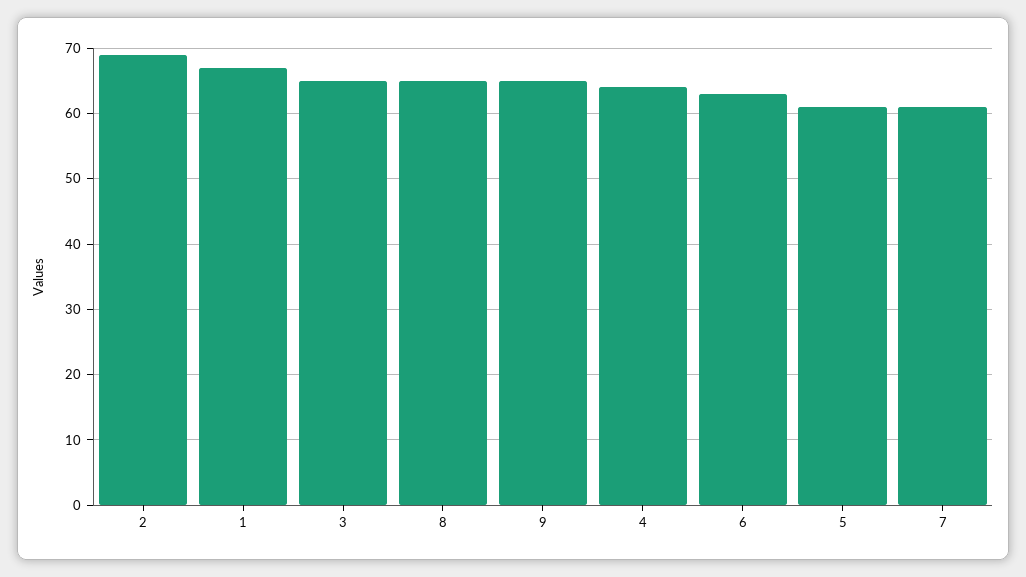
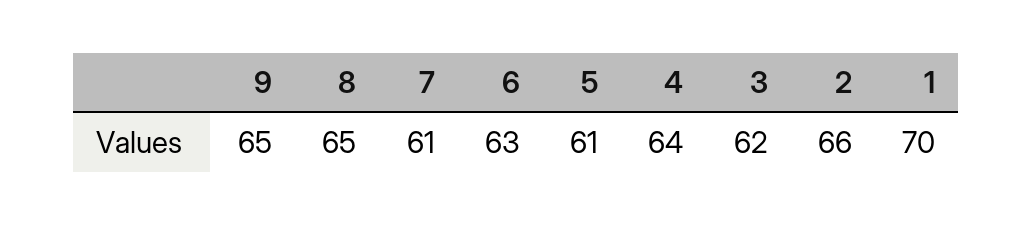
  {
-   "2": 69,
+   "2": 66,
-   "1": 67,
+   "1": 70,
-   "3": 65,
+   "3": 62,
    "8": 65,
    "9": 65,
    "4": 64,
    "6": 63,
    "5": 61,
    "7": 61
  }

